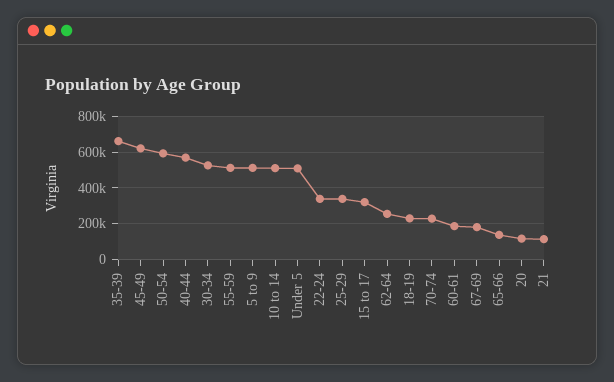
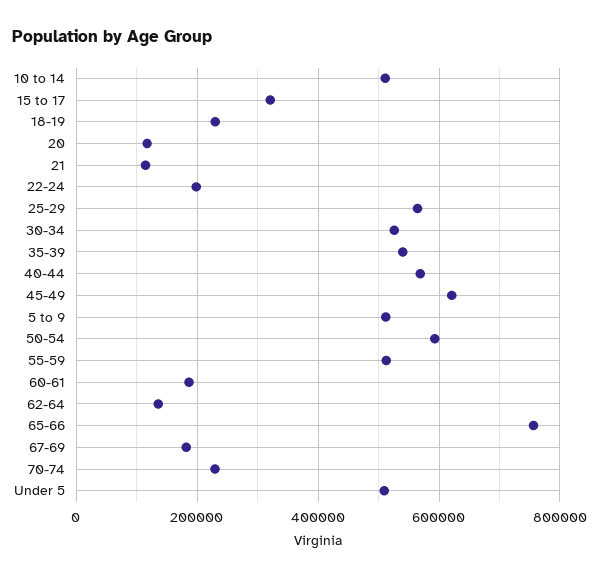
  {
-   "35-39": 650000,
+   "35-39": 540000,
    "45-49": 620000,
    "50-54": 600000,
    "40-44": 560000,
    "30-34": 520000,
    "55-59": 520000,
    "5 to 9": 520000,
    "10 to 14": 520000,
    "Under 5": 500000,
-   "22-24": 350000,
+   "22-24": 200000,
-   "25-29": 350000,
+   "25-29": 560000,
    "15 to 17": 320000,
-   "62-64": 250000,
+   "62-64": 140000,
    "18-19": 240000,
    "70-74": 220000,
    "60-61": 180000,
    "67-69": 180000,
-   "65-66": 150000,
+   "65-66": 760000,
    "20": 120000,
    "21": 120000
  }

